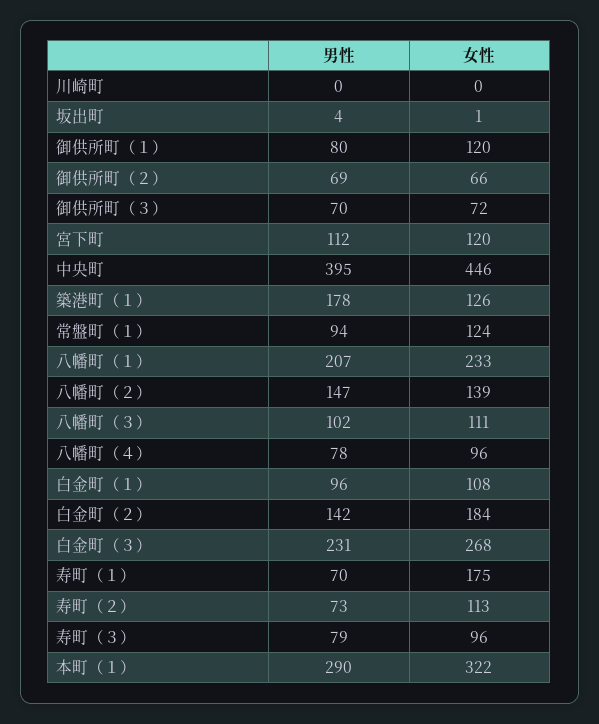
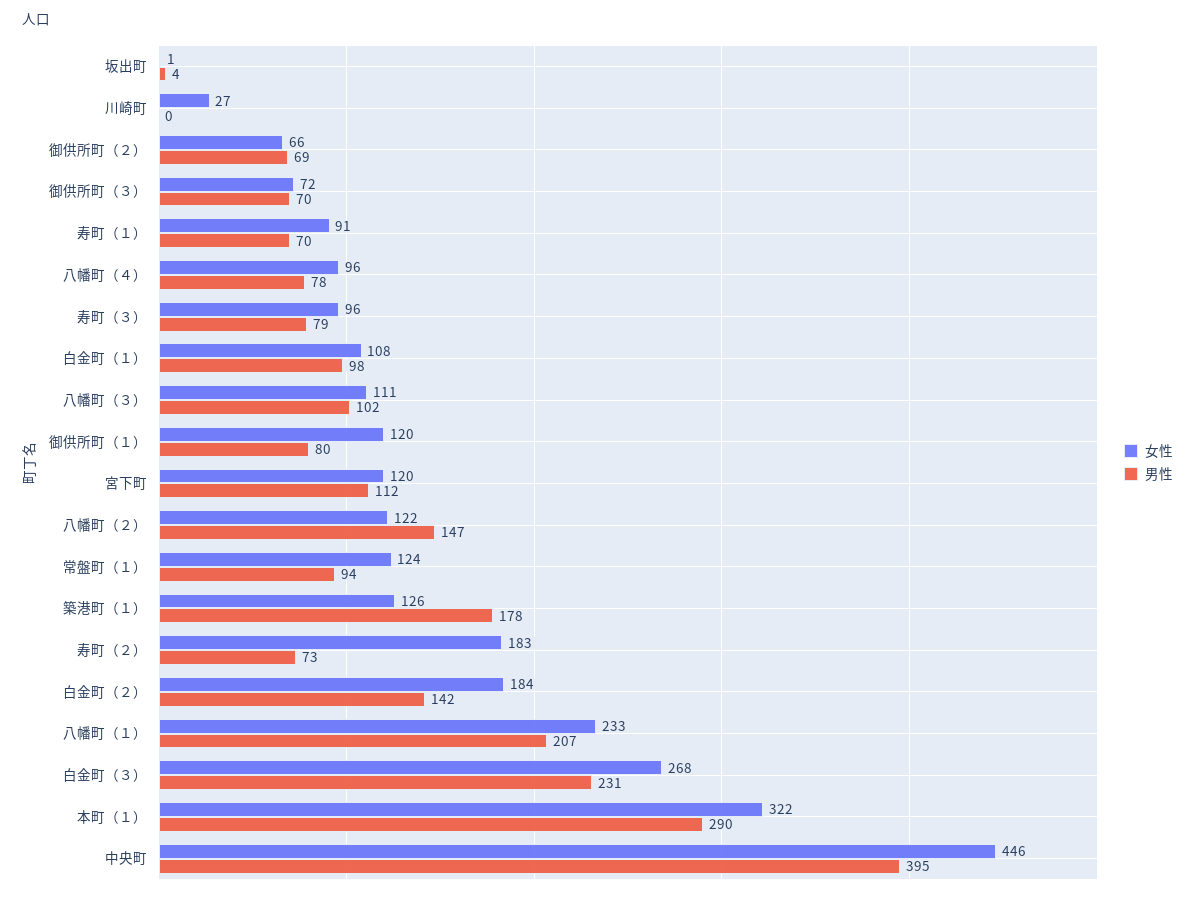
  {
    "男性": {
      "川崎町": 0,
      "坂出町": 4,
      "御供所町（１）": 80,
      "御供所町（２）": 69,
      "御供所町（３）": 70,
      "宮下町": 112,
      "中央町": 395,
      "築港町（１）": 178,
      "常盤町（１）": 94,
      "八幡町（１）": 207,
      "八幡町（２）": 147,
      "八幡町（３）": 102,
      "八幡町（４）": 78,
-     "白金町（１）": 96,
+     "白金町（１）": 98,
      "白金町（２）": 142,
      "白金町（３）": 231,
      "寿町（１）": 70,
      "寿町（２）": 73,
      "寿町（３）": 79,
      "本町（１）": 290
    },
    "女性": {
-     "川崎町": 0,
+     "川崎町": 27,
      "坂出町": 1,
      "御供所町（１）": 120,
      "御供所町（２）": 66,
      "御供所町（３）": 72,
      "宮下町": 120,
      "中央町": 446,
      "築港町（１）": 126,
      "常盤町（１）": 124,
      "八幡町（１）": 233,
-     "八幡町（２）": 139,
+     "八幡町（２）": 122,
      "八幡町（３）": 111,
      "八幡町（４）": 96,
      "白金町（１）": 108,
      "白金町（２）": 184,
      "白金町（３）": 268,
-     "寿町（１）": 175,
+     "寿町（１）": 91,
-     "寿町（２）": 113,
+     "寿町（２）": 183,
      "寿町（３）": 96,
      "本町（１）": 322
    }
  }

